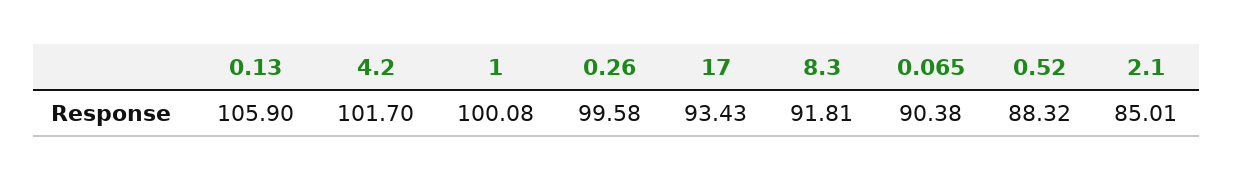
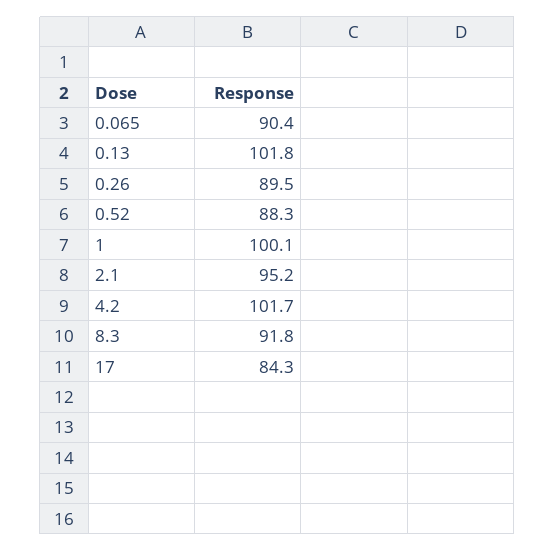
  {
-   "0.13": 105.9,
+   "0.13": 101.8,
    "4.2": 101.7,
    "1": 100.08,
-   "0.26": 99.58,
+   "0.26": 89.5,
-   "17": 93.43,
+   "17": 84.3,
    "8.3": 91.81,
    "0.065": 90.38,
    "0.52": 88.32,
-   "2.1": 85.01
+   "2.1": 95.2
  }

